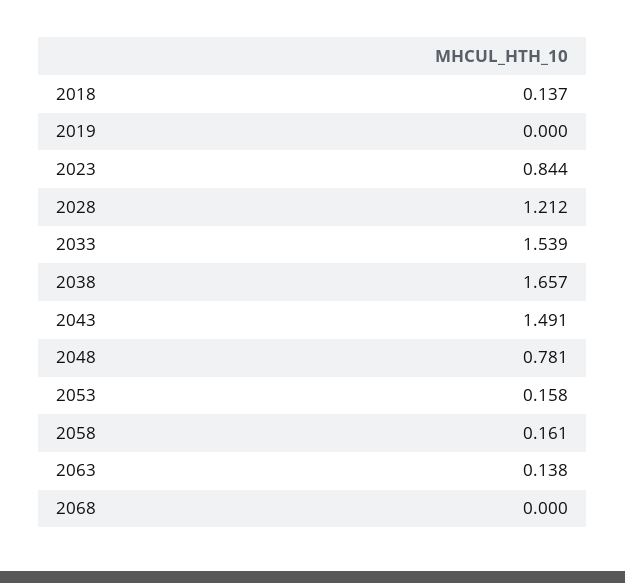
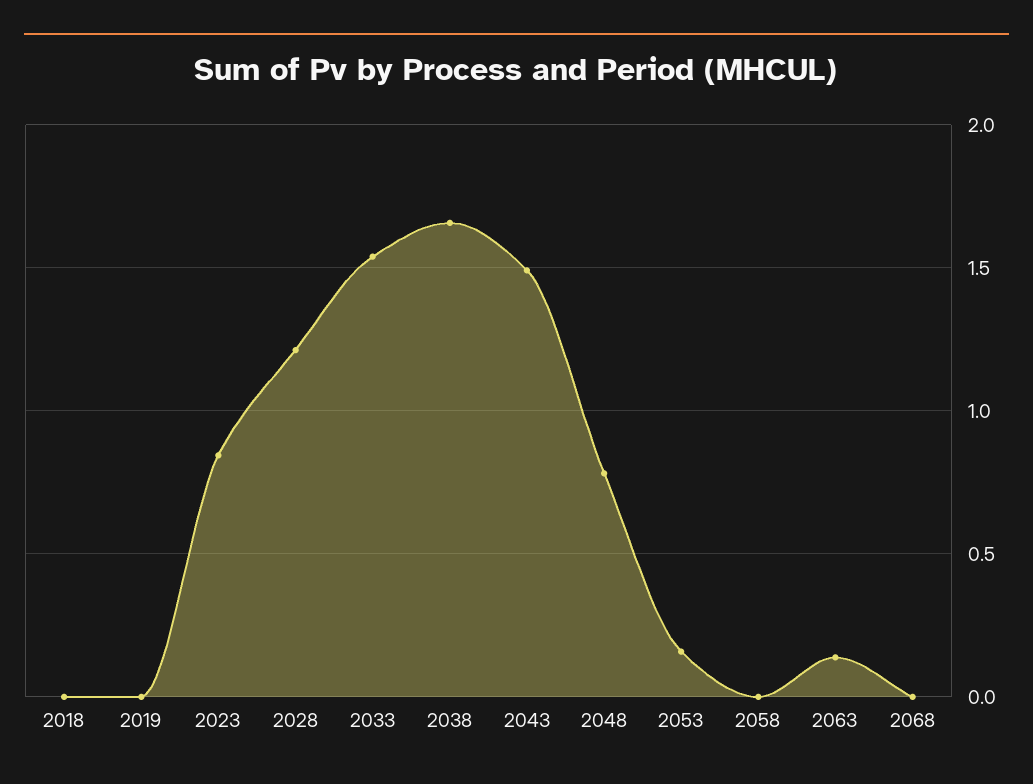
  {
-   "2018": 0.137,
+   "2018": 0,
    "2019": 0,
    "2023": 0.844,
    "2028": 1.212,
    "2033": 1.539,
    "2038": 1.657,
    "2043": 1.491,
    "2048": 0.781,
    "2053": 0.158,
-   "2058": 0.161,
+   "2058": 0,
    "2063": 0.138,
    "2068": 0
  }

